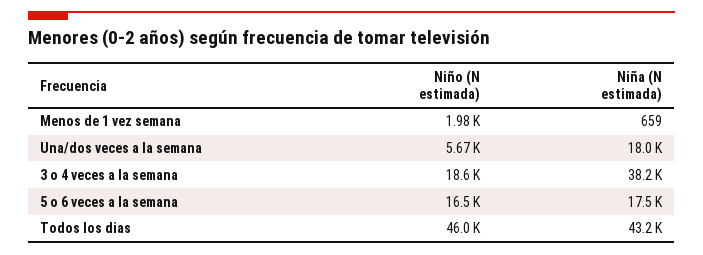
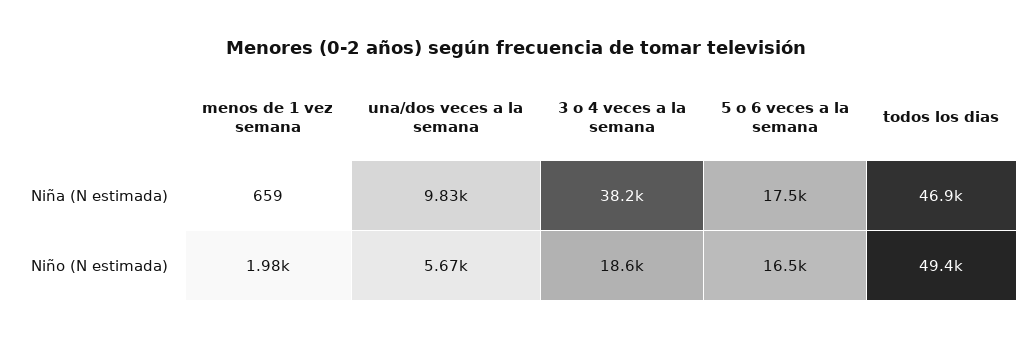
  {
    "Niño (N estimada)": {
      "Menos de 1 vez semana": 1980,
      "Una/dos veces a la semana": 5670,
      "3 o 4 veces a la semana": 18600,
      "5 o 6 veces a la semana": 16500,
-     "Todos los dias": 46000
+     "Todos los dias": 49400
    },
    "Niña (N estimada)": {
      "Menos de 1 vez semana": 659,
-     "Una/dos veces a la semana": 18000,
+     "Una/dos veces a la semana": 9830,
      "3 o 4 veces a la semana": 38200,
      "5 o 6 veces a la semana": 17500,
-     "Todos los dias": 43200
+     "Todos los dias": 46900
    }
  }

